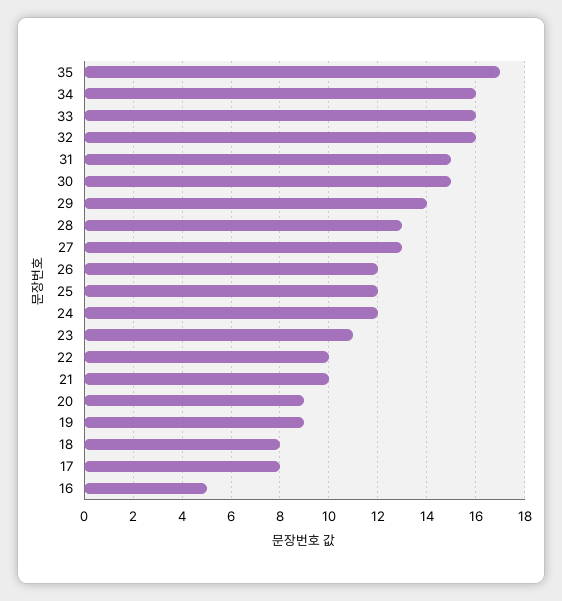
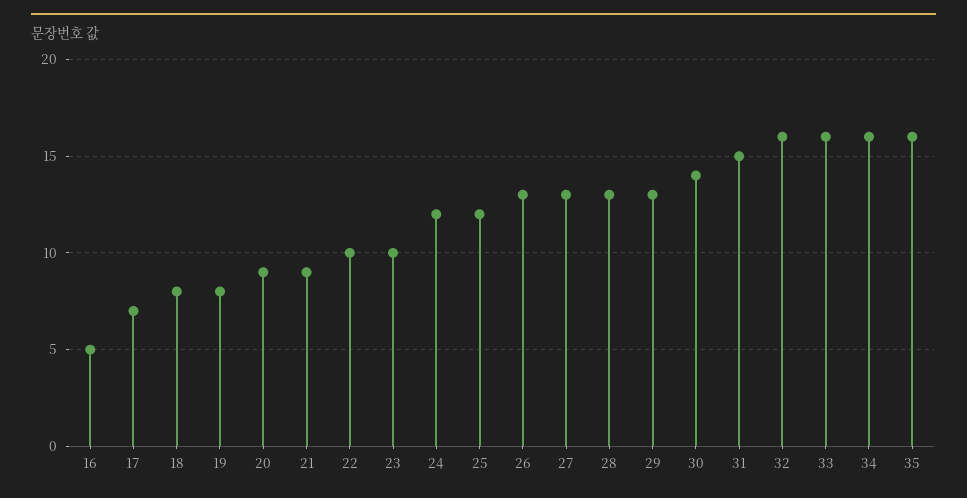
  {
-   "35": 17,
+   "35": 16,
    "34": 16,
    "33": 16,
    "32": 16,
    "31": 15,
-   "30": 15,
+   "30": 14,
-   "29": 14,
+   "29": 13,
    "28": 13,
    "27": 13,
-   "26": 12,
+   "26": 13,
    "25": 12,
    "24": 12,
-   "23": 11,
+   "23": 10,
    "22": 10,
-   "21": 10,
+   "21": 9,
    "20": 9,
-   "19": 9,
+   "19": 8,
    "18": 8,
-   "17": 8,
+   "17": 7,
    "16": 5
  }

